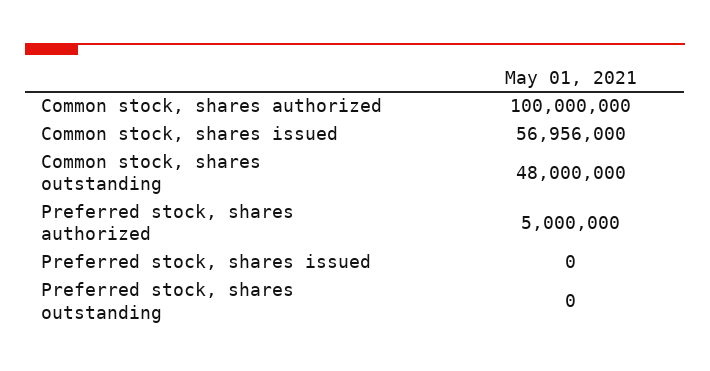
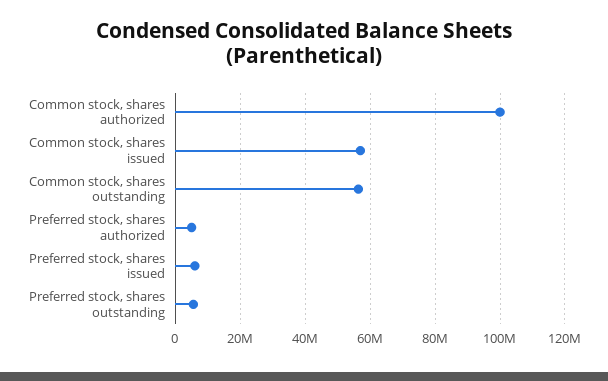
  {
    "Common stock, shares authorized": 100000000,
    "Common stock, shares issued": 56956000,
-   "Common stock, shares outstanding": 48000000,
+   "Common stock, shares outstanding": 56000000,
    "Preferred stock, shares authorized": 5000000,
-   "Preferred stock, shares issued": 0,
+   "Preferred stock, shares issued": 6000000,
-   "Preferred stock, shares outstanding": 0
+   "Preferred stock, shares outstanding": 6000000
  }

